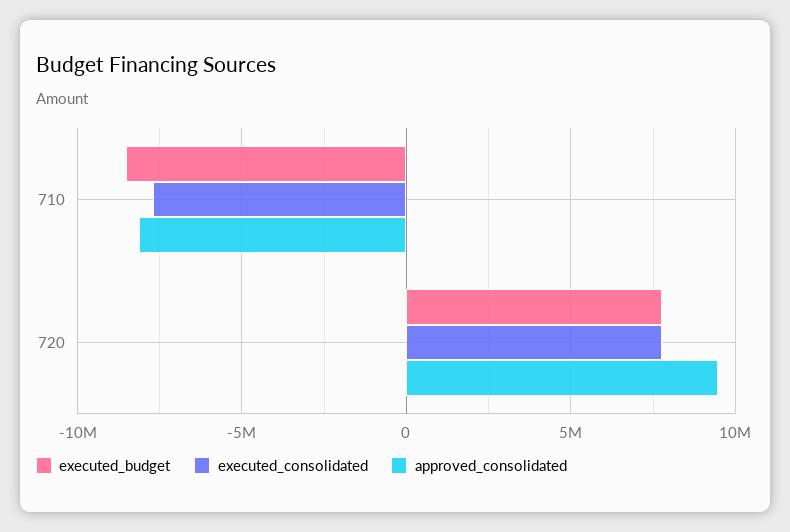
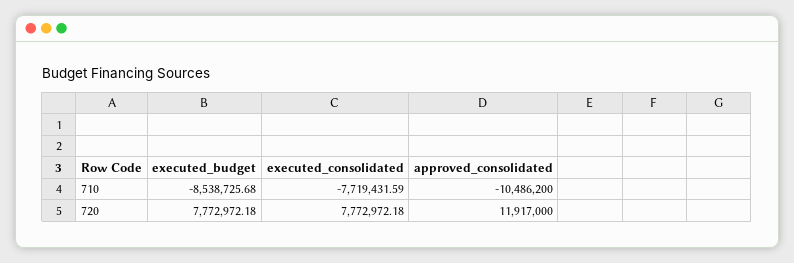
  {
    "executed_budget": {
      "710": -8538725.68,
      "720": 7772972.18
    },
    "executed_consolidated": {
      "710": -7719431.59,
      "720": 7772972.18
    },
    "approved_consolidated": {
-     "710": -8000000,
+     "710": -10486200,
-     "720": 9500000
+     "720": 11917000
    }
  }

